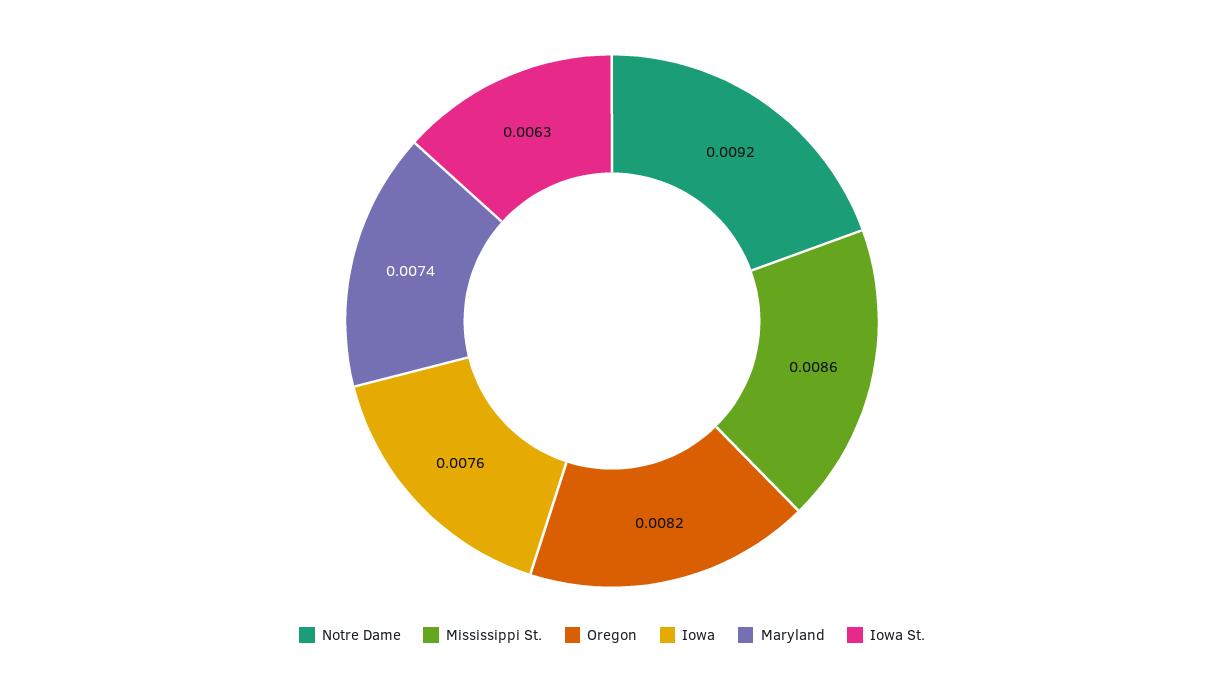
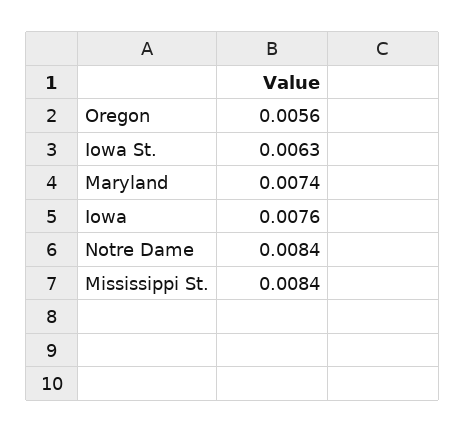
  {
-   "Notre Dame": 0.0092,
+   "Notre Dame": 0.0084,
-   "Mississippi St.": 0.0086,
+   "Mississippi St.": 0.0084,
-   "Oregon": 0.0082,
+   "Oregon": 0.0056,
    "Iowa": 0.0076,
    "Maryland": 0.0074,
    "Iowa St.": 0.0063
  }

